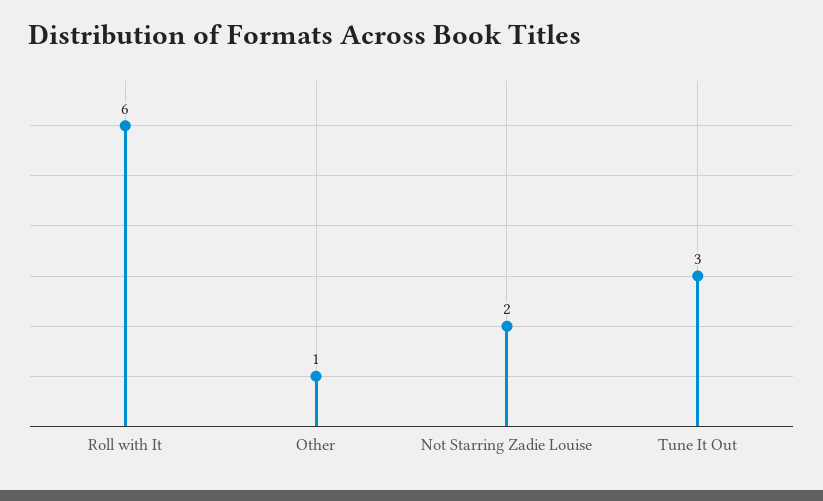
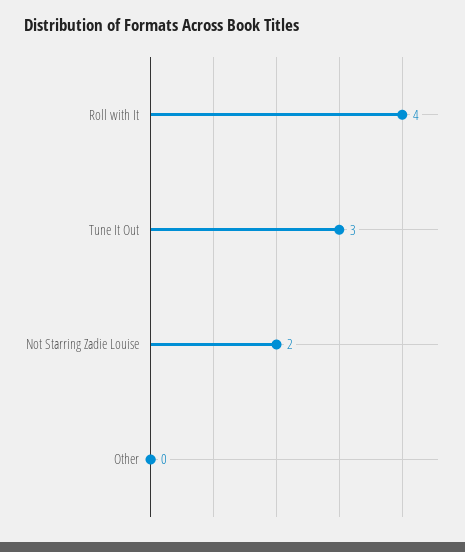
  {
-   "Roll with It": 6,
+   "Roll with It": 4,
-   "Other": 1,
+   "Other": 0,
    "Not Starring Zadie Louise": 2,
    "Tune It Out": 3
  }

